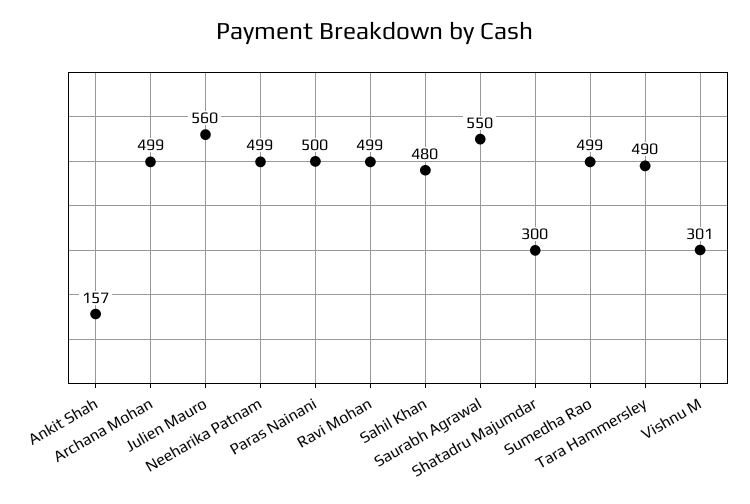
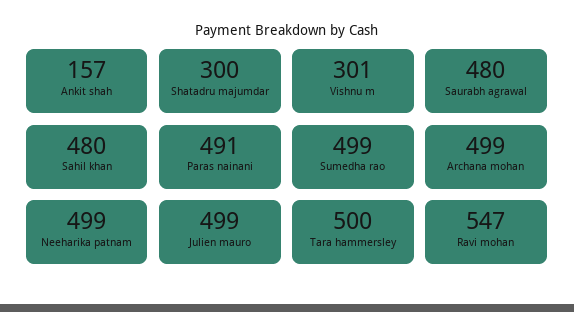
  {
    "Ankit Shah": 157,
    "Archana Mohan": 499,
-   "Julien Mauro": 560,
+   "Julien Mauro": 499,
    "Neeharika Patnam": 499,
-   "Paras Nainani": 500,
+   "Paras Nainani": 491,
-   "Ravi Mohan": 499,
+   "Ravi Mohan": 547,
    "Sahil Khan": 480,
-   "Saurabh Agrawal": 550,
+   "Saurabh Agrawal": 480,
    "Shatadru Majumdar": 300,
    "Sumedha Rao": 499,
-   "Tara Hammersley": 490,
+   "Tara Hammersley": 500,
    "Vishnu M": 301
  }

